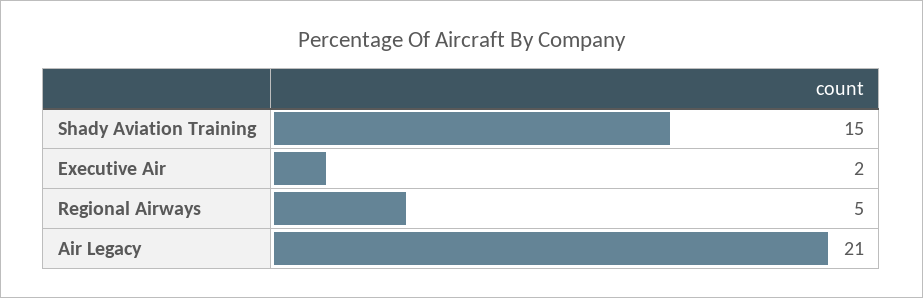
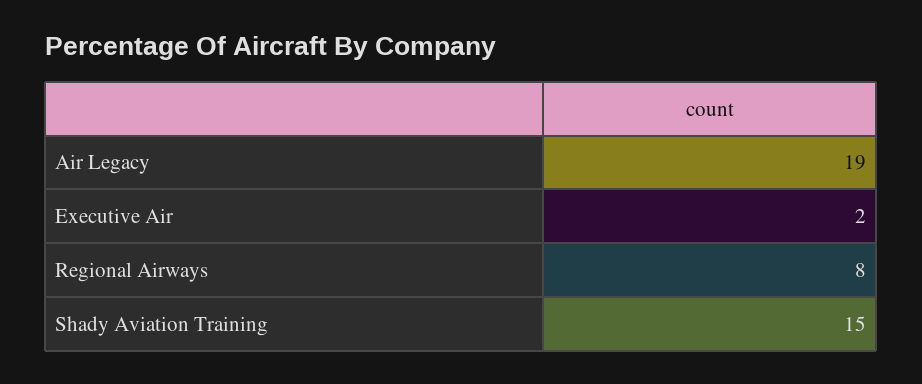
  {
    "Shady Aviation Training": 15,
    "Executive Air": 2,
-   "Regional Airways": 5,
+   "Regional Airways": 8,
-   "Air Legacy": 21
+   "Air Legacy": 19
  }

